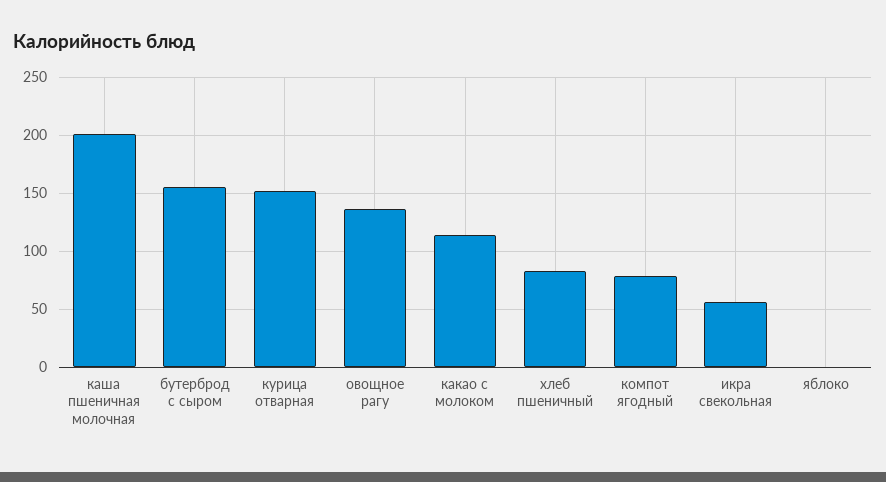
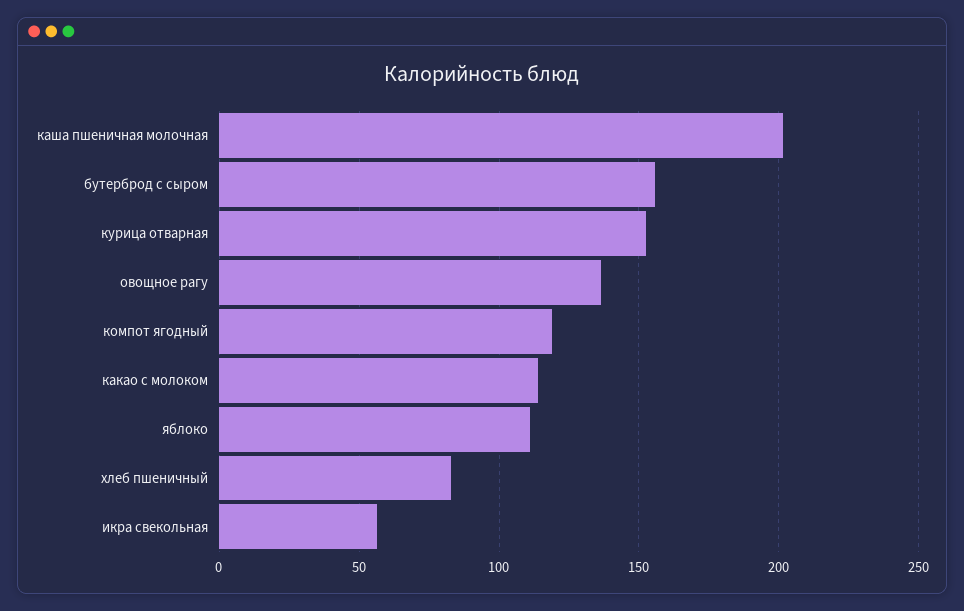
  {
    "каша пшеничная молочная": 200,
    "бутерброд с сыром": 155,
    "курица отварная": 150,
    "овощное рагу": 135,
    "какао с молоком": 115,
    "хлеб пшеничный": 85,
-   "компот ягодный": 80,
+   "компот ягодный": 120,
    "икра свекольная": 55,
-   "яблоко": 0
+   "яблоко": 110
  }

